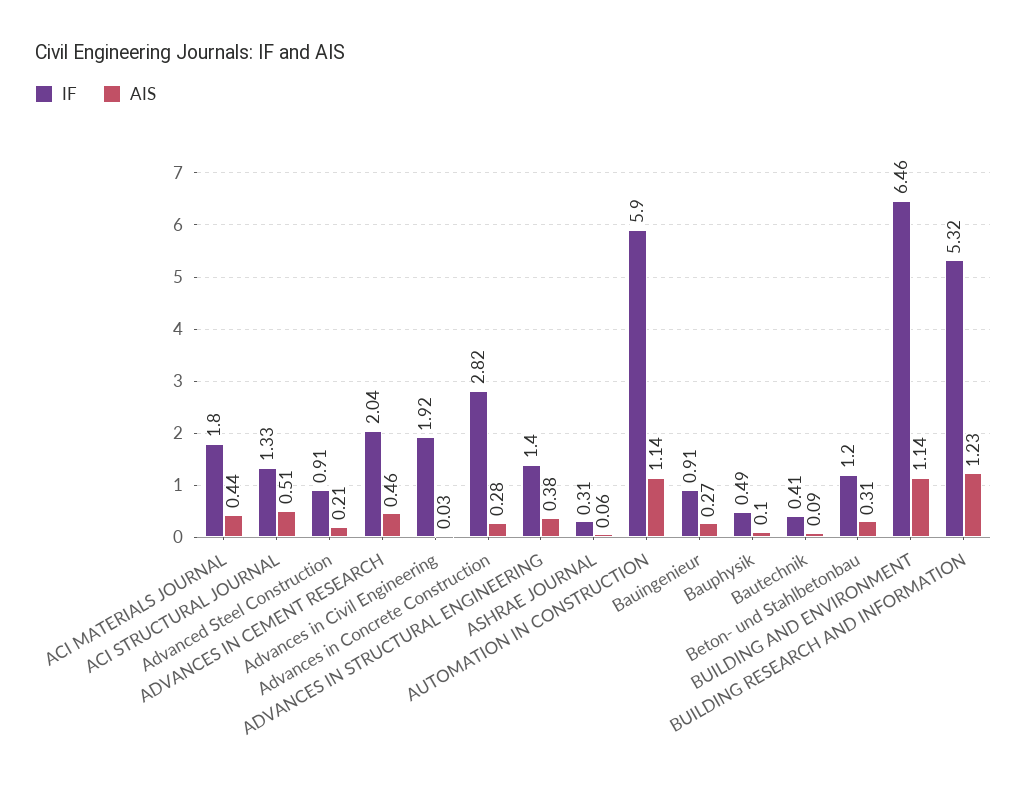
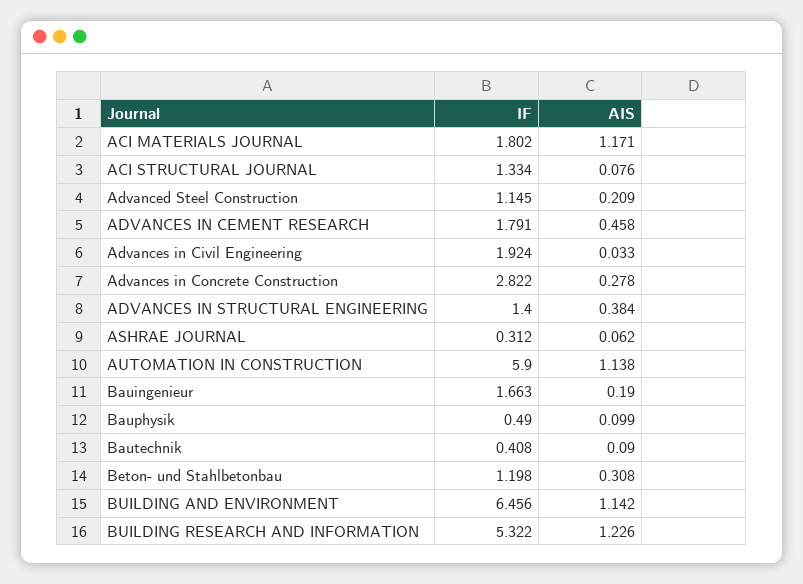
  {
    "IF": {
      "ACI MATERIALS JOURNAL": 1.802,
      "ACI STRUCTURAL JOURNAL": 1.334,
-     "Advanced Steel Construction": 0.91,
+     "Advanced Steel Construction": 1.145,
-     "ADVANCES IN CEMENT RESEARCH": 2.04,
+     "ADVANCES IN CEMENT RESEARCH": 1.791,
      "Advances in Civil Engineering": 1.924,
      "Advances in Concrete Construction": 2.822,
      "ADVANCES IN STRUCTURAL ENGINEERING": 1.4,
      "ASHRAE JOURNAL": 0.312,
      "AUTOMATION IN CONSTRUCTION": 5.9,
-     "Bauingenieur": 0.91,
+     "Bauingenieur": 1.663,
      "Bauphysik": 0.49,
      "Bautechnik": 0.408,
      "Beton- und Stahlbetonbau": 1.198,
      "BUILDING AND ENVIRONMENT": 6.456,
      "BUILDING RESEARCH AND INFORMATION": 5.322
    },
    "AIS": {
-     "ACI MATERIALS JOURNAL": 0.44,
+     "ACI MATERIALS JOURNAL": 1.171,
-     "ACI STRUCTURAL JOURNAL": 0.51,
+     "ACI STRUCTURAL JOURNAL": 0.076,
      "Advanced Steel Construction": 0.209,
      "ADVANCES IN CEMENT RESEARCH": 0.458,
      "Advances in Civil Engineering": 0.033,
      "Advances in Concrete Construction": 0.278,
      "ADVANCES IN STRUCTURAL ENGINEERING": 0.384,
      "ASHRAE JOURNAL": 0.062,
      "AUTOMATION IN CONSTRUCTION": 1.138,
-     "Bauingenieur": 0.27,
+     "Bauingenieur": 0.19,
      "Bauphysik": 0.099,
      "Bautechnik": 0.09,
      "Beton- und Stahlbetonbau": 0.308,
      "BUILDING AND ENVIRONMENT": 1.142,
      "BUILDING RESEARCH AND INFORMATION": 1.226
    }
  }

